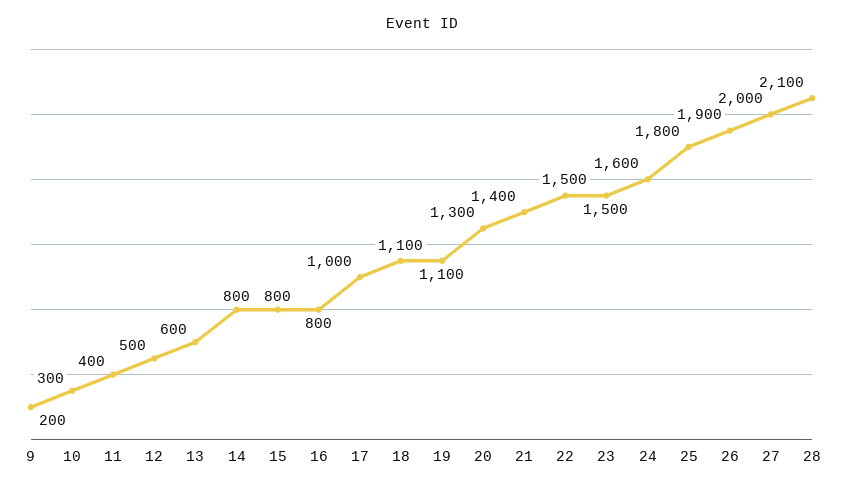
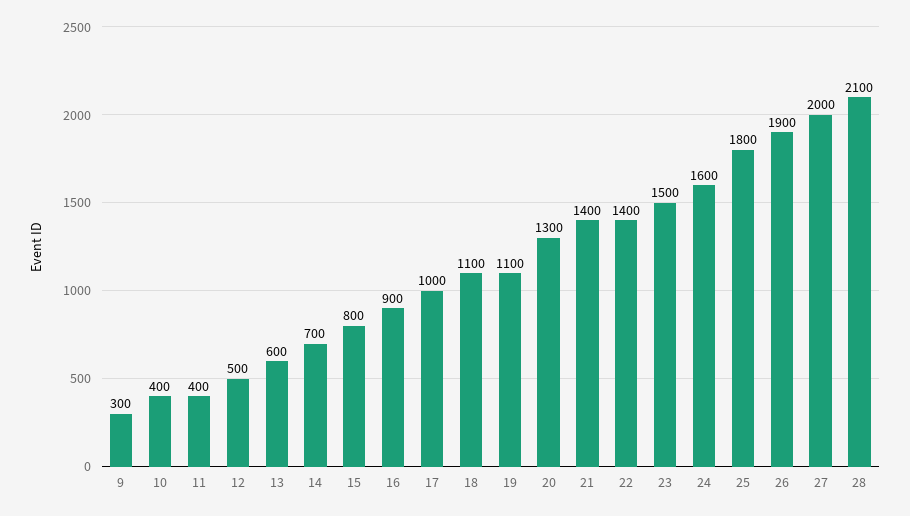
  {
-   "9": 200,
+   "9": 300,
-   "10": 300,
+   "10": 400,
    "11": 400,
    "12": 500,
    "13": 600,
-   "14": 800,
+   "14": 700,
    "15": 800,
-   "16": 800,
+   "16": 900,
    "17": 1000,
    "18": 1100,
    "19": 1100,
    "20": 1300,
    "21": 1400,
-   "22": 1500,
+   "22": 1400,
    "23": 1500,
    "24": 1600,
    "25": 1800,
    "26": 1900,
    "27": 2000,
    "28": 2100
  }

